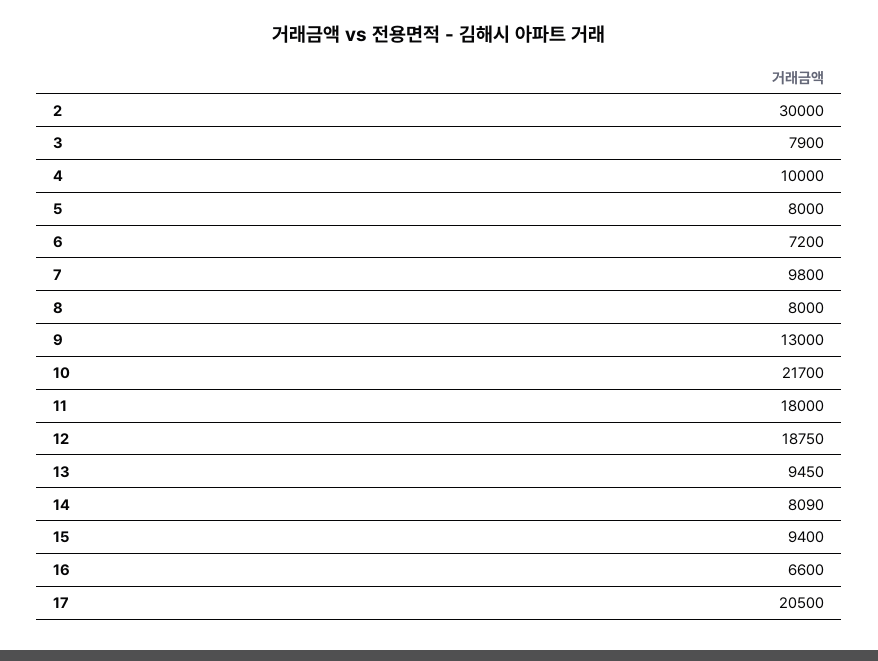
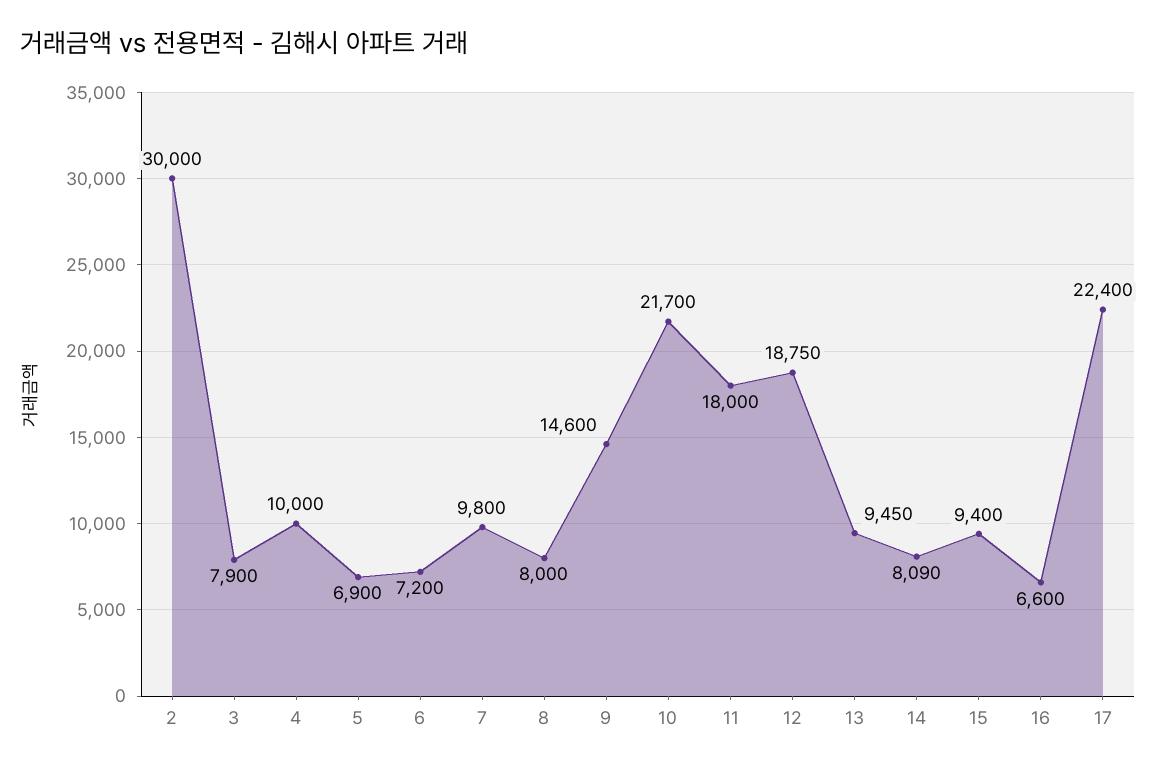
  {
    "2": 30000,
    "3": 7900,
    "4": 10000,
-   "5": 8000,
+   "5": 6900,
    "6": 7200,
    "7": 9800,
    "8": 8000,
-   "9": 13000,
+   "9": 14600,
    "10": 21700,
    "11": 18000,
    "12": 18750,
    "13": 9450,
    "14": 8090,
    "15": 9400,
    "16": 6600,
-   "17": 20500
+   "17": 22400
  }

